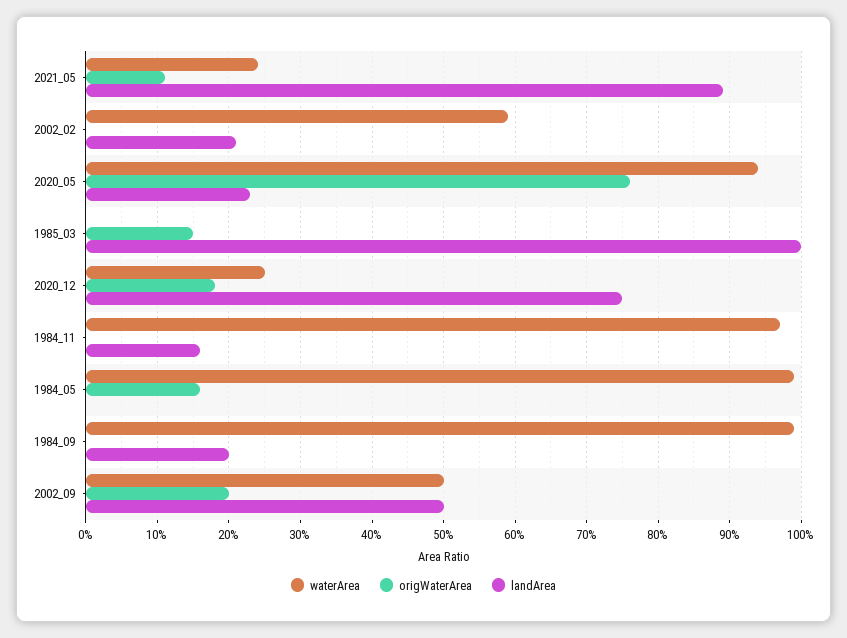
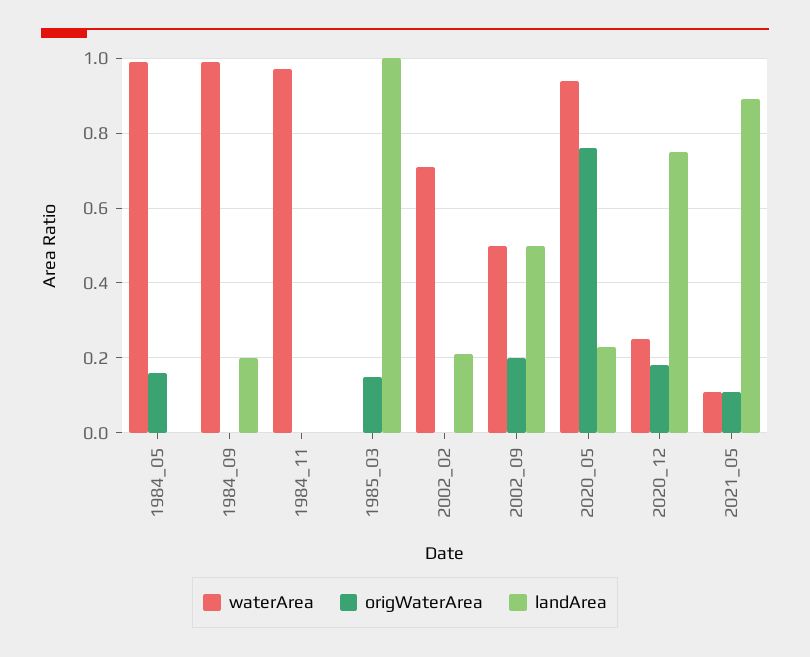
  {
    "waterArea": {
-     "2021_05": 0.24,
+     "2021_05": 0.1,
-     "2002_02": 0.59,
+     "2002_02": 0.7,
      "2020_05": 0.94,
      "1985_03": 0,
      "2020_12": 0.25,
      "1984_11": 0.97,
      "1984_05": 0.99,
      "1984_09": 0.99,
      "2002_09": 0.5
    },
    "origWaterArea": {
      "2021_05": 0.11,
      "2002_02": 0,
      "2020_05": 0.76,
      "1985_03": 0.15,
      "2020_12": 0.18,
      "1984_11": 0,
      "1984_05": 0.16,
      "1984_09": 0,
      "2002_09": 0.2
    },
    "landArea": {
      "2021_05": 0.89,
      "2002_02": 0.21,
      "2020_05": 0.23,
      "1985_03": 1,
      "2020_12": 0.75,
-     "1984_11": 0.16,
+     "1984_11": 0,
      "1984_05": 0,
      "1984_09": 0.2,
      "2002_09": 0.5
    }
  }

